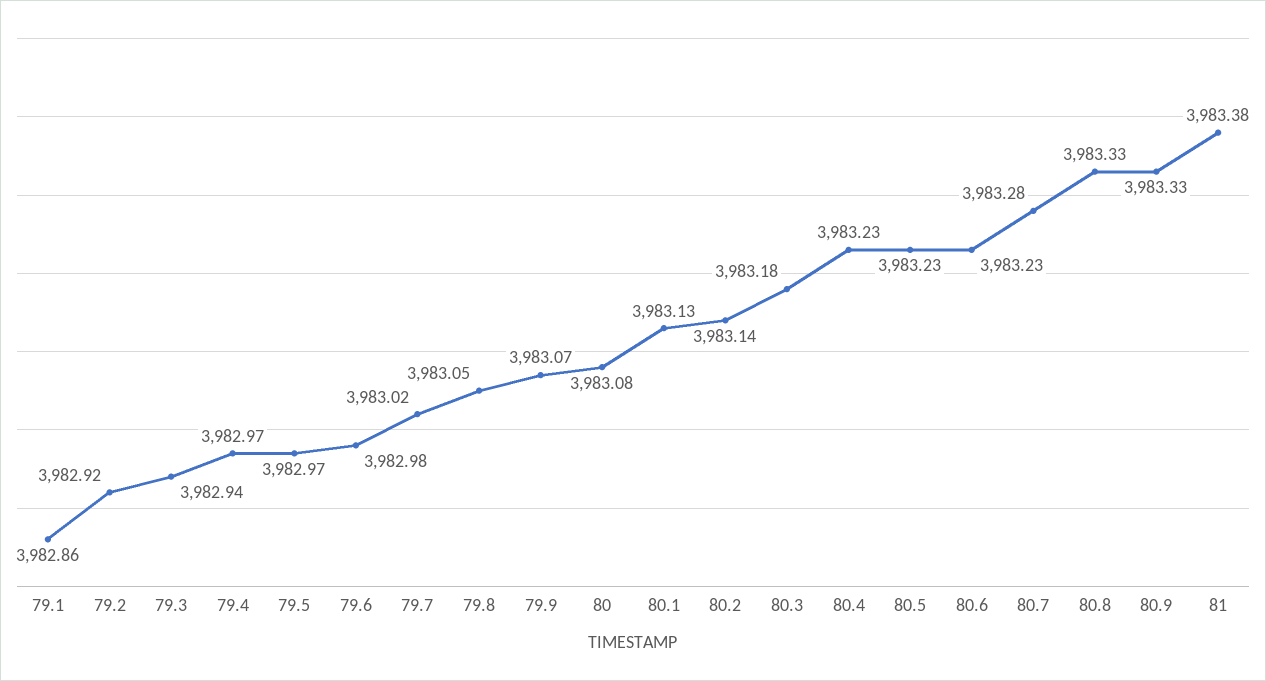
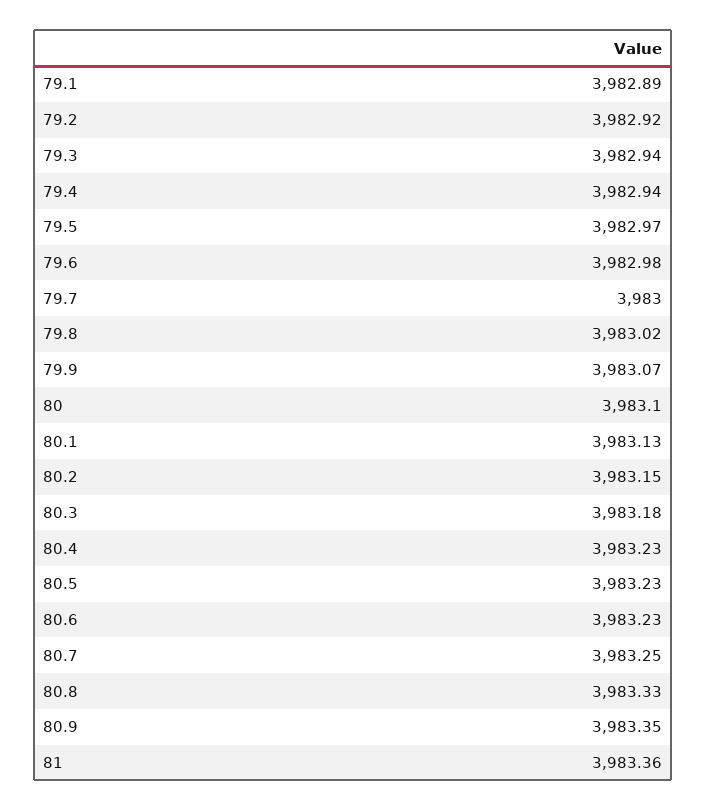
  {
-   "79.1": 3982.86,
+   "79.1": 3982.89,
    "79.2": 3982.92,
    "79.3": 3982.94,
-   "79.4": 3982.97,
+   "79.4": 3982.94,
    "79.5": 3982.97,
    "79.6": 3982.98,
-   "79.7": 3983.02,
+   "79.7": 3983,
-   "79.8": 3983.05,
+   "79.8": 3983.02,
    "79.9": 3983.07,
-   "80": 3983.08,
+   "80": 3983.1,
    "80.1": 3983.13,
-   "80.2": 3983.14,
+   "80.2": 3983.15,
    "80.3": 3983.18,
    "80.4": 3983.23,
    "80.5": 3983.23,
    "80.6": 3983.23,
-   "80.7": 3983.28,
+   "80.7": 3983.25,
    "80.8": 3983.33,
-   "80.9": 3983.33,
+   "80.9": 3983.35,
-   "81": 3983.38
+   "81": 3983.36
  }

